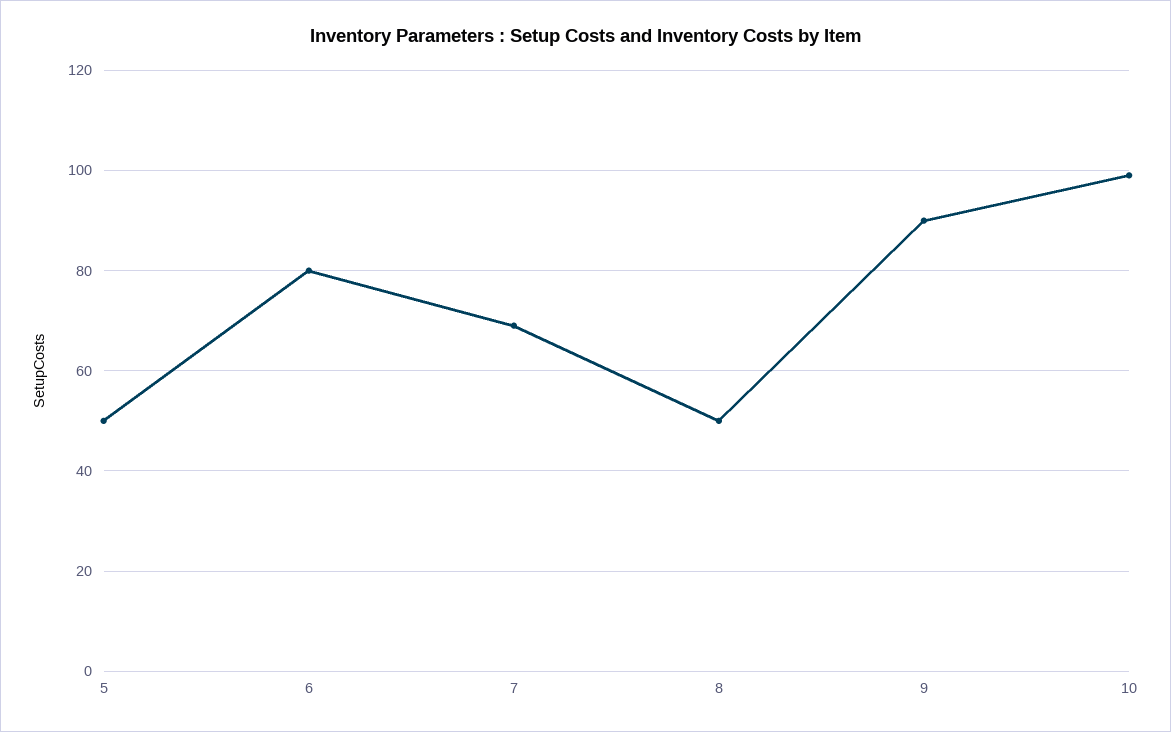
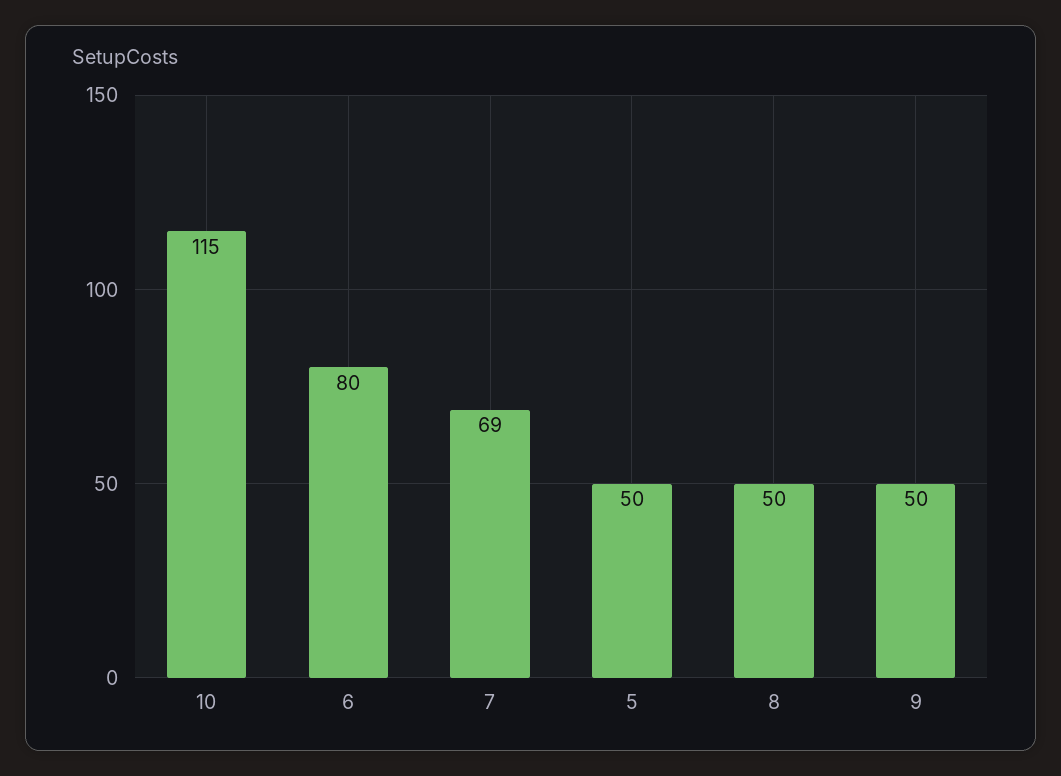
  {
    "5": 50,
    "6": 80,
    "7": 69,
    "8": 50,
-   "9": 90,
+   "9": 50,
-   "10": 100
+   "10": 115
  }

